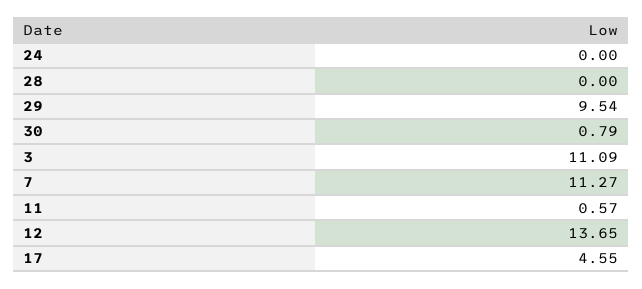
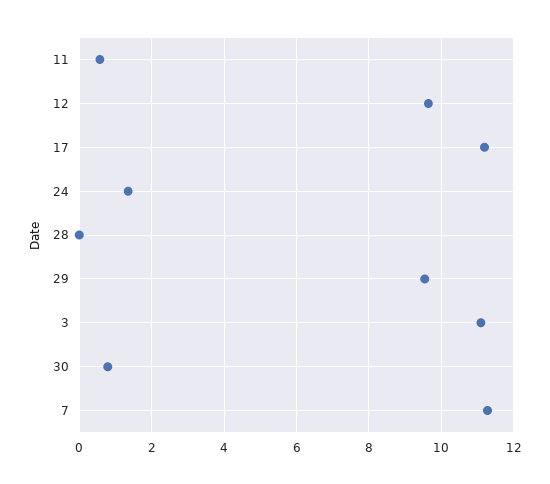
  {
-   "24": 0,
+   "24": 1.4,
    "28": 0,
    "29": 9.54,
    "30": 0.79,
    "3": 11.09,
    "7": 11.27,
    "11": 0.57,
-   "12": 13.65,
+   "12": 9.6,
-   "17": 4.55
+   "17": 11.2
  }

